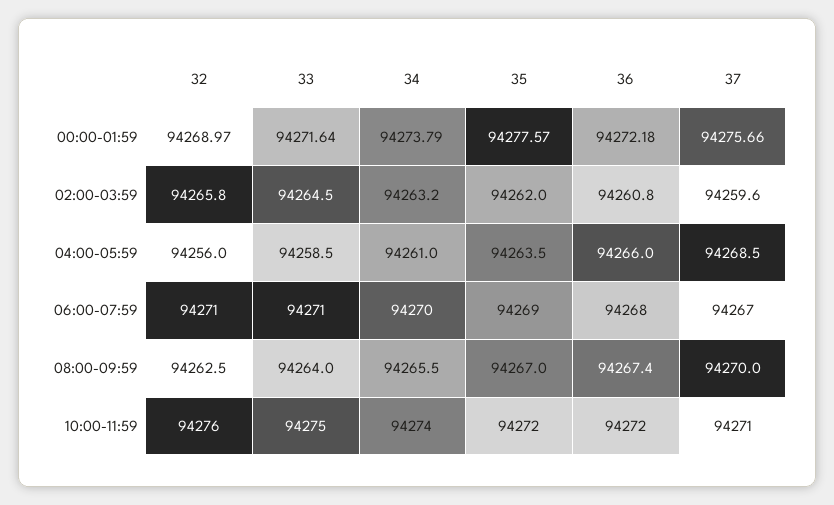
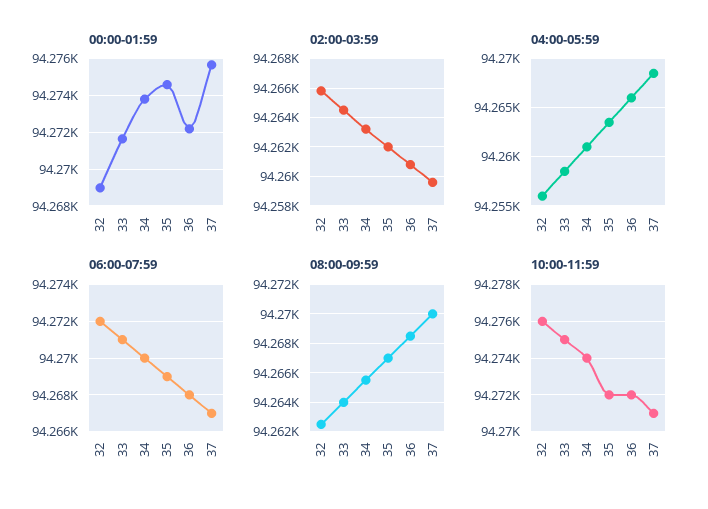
  {
    "00:00-01:59": {
      "32": 94268.97,
      "33": 94271.64,
      "34": 94273.79,
-     "35": 94277.57,
+     "35": 94274.5,
      "36": 94272.18,
      "37": 94275.66
    },
    "02:00-03:59": {
      "32": 94265.8,
      "33": 94264.5,
      "34": 94263.2,
      "35": 94262,
      "36": 94260.8,
      "37": 94259.6
    },
    "04:00-05:59": {
      "32": 94256,
      "33": 94258.5,
      "34": 94261,
      "35": 94263.5,
      "36": 94266,
      "37": 94268.5
    },
    "06:00-07:59": {
-     "32": 94271,
+     "32": 94272,
      "33": 94271,
      "34": 94270,
      "35": 94269,
      "36": 94268,
      "37": 94267
    },
    "08:00-09:59": {
      "32": 94262.5,
      "33": 94264,
      "34": 94265.5,
      "35": 94267,
-     "36": 94267.4,
+     "36": 94268.5,
      "37": 94270
    },
    "10:00-11:59": {
      "32": 94276,
      "33": 94275,
      "34": 94274,
      "35": 94272,
      "36": 94272,
      "37": 94271
    }
  }

